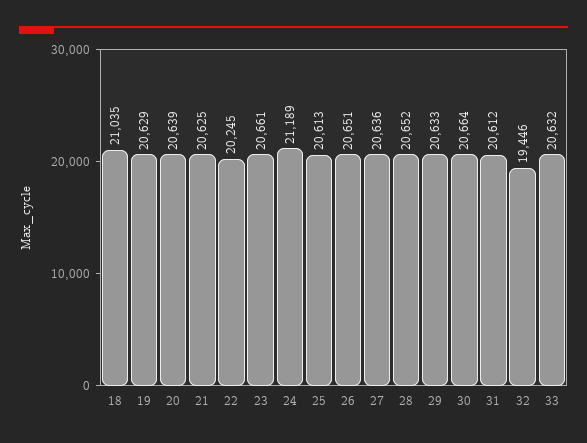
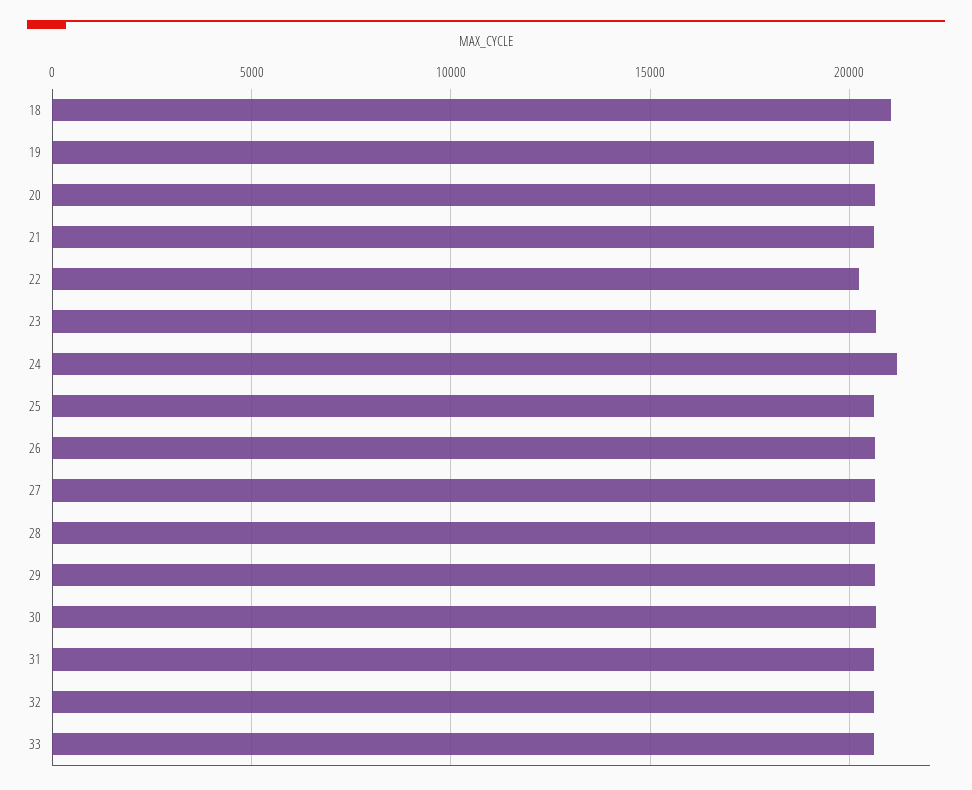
  {
    "18": 21035,
    "19": 20629,
    "20": 20639,
    "21": 20625,
    "22": 20245,
    "23": 20661,
    "24": 21189,
    "25": 20613,
    "26": 20651,
    "27": 20636,
    "28": 20652,
    "29": 20633,
    "30": 20664,
    "31": 20612,
-   "32": 19446,
+   "32": 20500,
    "33": 20632
  }

